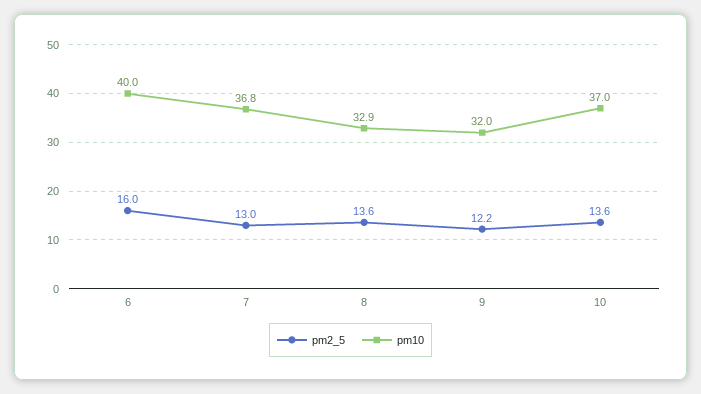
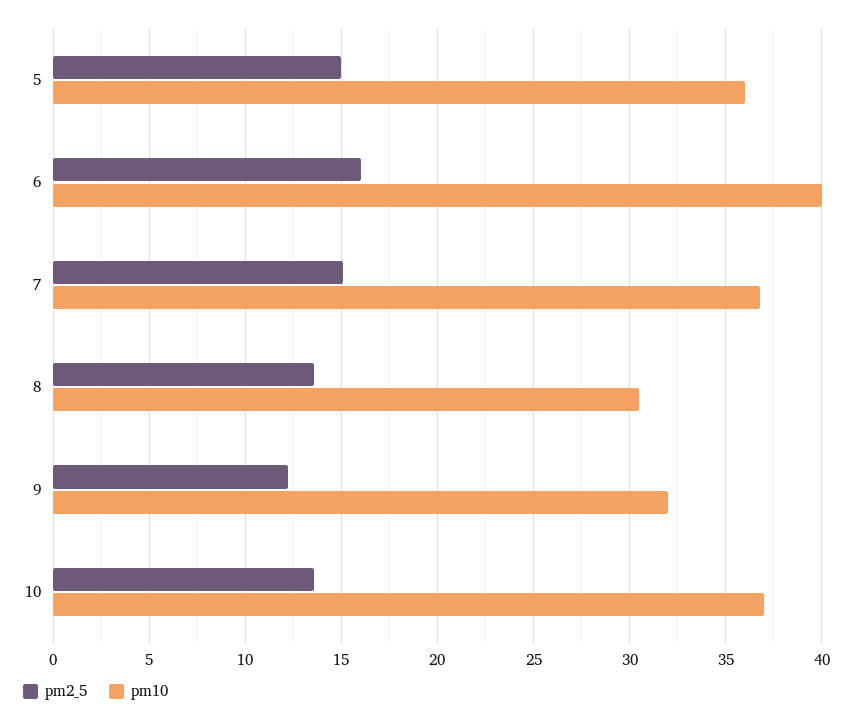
  {
    "pm2_5": {
      "6": 16,
-     "7": 13,
+     "7": 15,
      "8": 13.6,
      "9": 12.2,
-     "10": 13.6
+     "10": 13.6,
+     "5": 15
    },
    "pm10": {
      "6": 40,
      "7": 36.8,
-     "8": 32.9,
+     "8": 30.5,
      "9": 32,
-     "10": 37
+     "10": 37,
+     "5": 36
    }
  }

